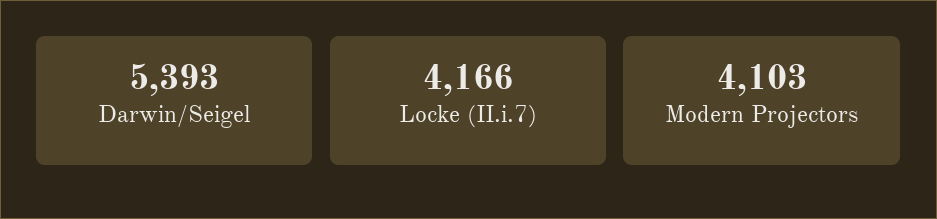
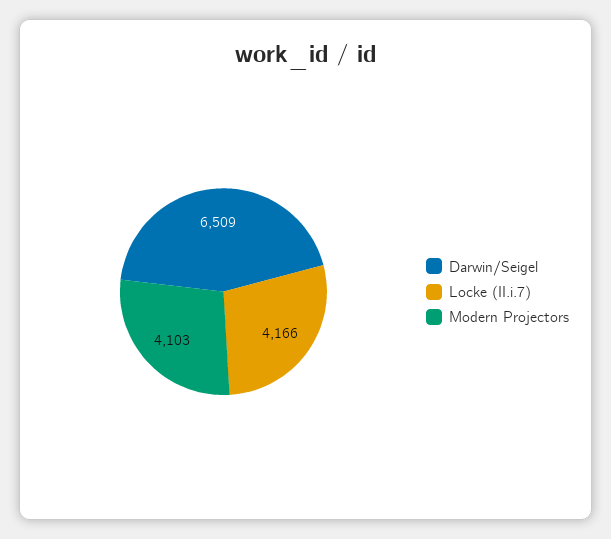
  {
-   "Darwin/Seigel": 5393,
+   "Darwin/Seigel": 6509,
    "Locke (II.i.7)": 4166,
    "Modern Projectors": 4103
  }

